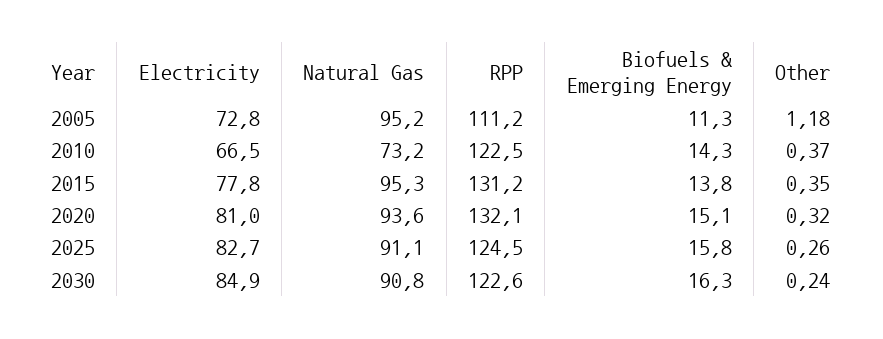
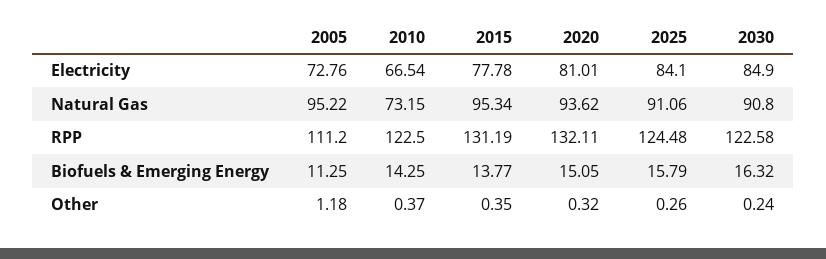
  {
    "Electricity": {
      "2005": 72.76,
      "2010": 66.54,
      "2015": 77.78,
      "2020": 81.01,
-     "2025": 82.7,
+     "2025": 84.1,
      "2030": 84.9
    },
    "Natural Gas": {
      "2005": 95.22,
      "2010": 73.15,
      "2015": 95.34,
      "2020": 93.62,
      "2025": 91.06,
      "2030": 90.8
    },
    "RPP": {
      "2005": 111.2,
      "2010": 122.5,
      "2015": 131.19,
      "2020": 132.11,
      "2025": 124.48,
      "2030": 122.58
    },
    "Biofuels & Emerging Energy": {
      "2005": 11.25,
      "2010": 14.25,
      "2015": 13.77,
      "2020": 15.05,
      "2025": 15.79,
      "2030": 16.32
    },
    "Other": {
      "2005": 1.18,
      "2010": 0.37,
      "2015": 0.35,
      "2020": 0.32,
      "2025": 0.26,
      "2030": 0.24
    }
  }

